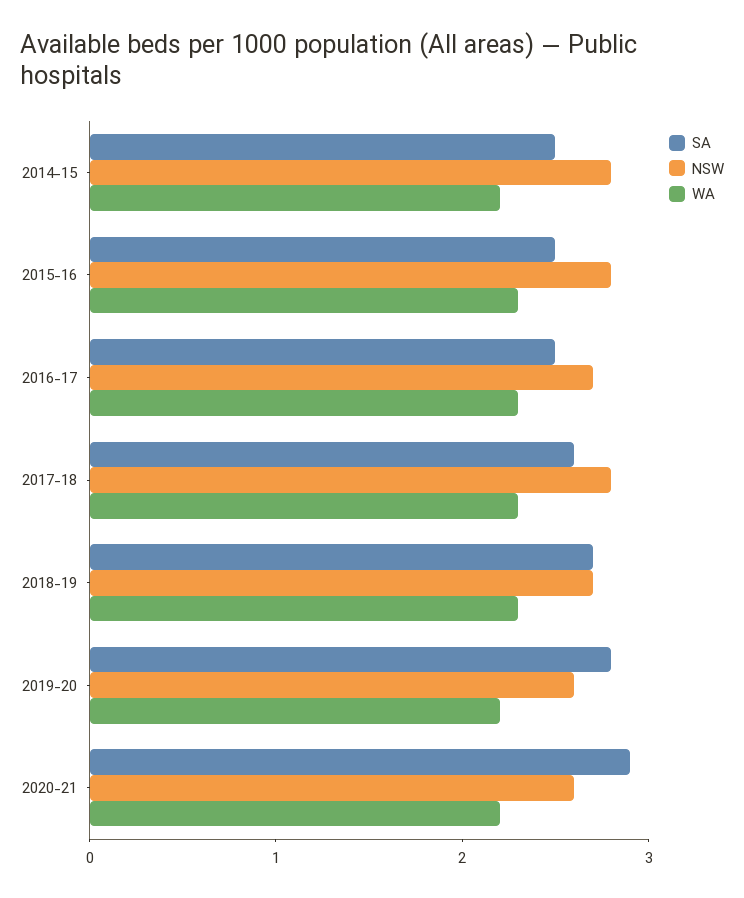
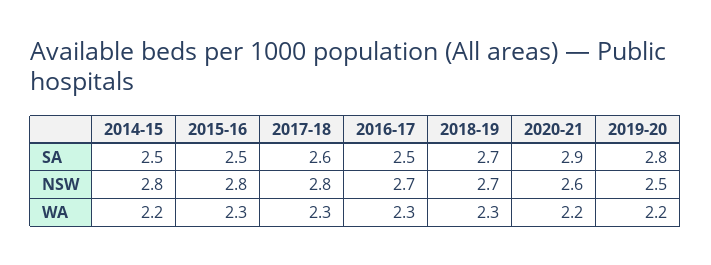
  {
    "SA": {
      "2014-15": 2.5,
      "2015-16": 2.5,
      "2016-17": 2.5,
      "2017-18": 2.6,
      "2018-19": 2.7,
      "2019-20": 2.8,
      "2020-21": 2.9
    },
    "NSW": {
      "2014-15": 2.8,
      "2015-16": 2.8,
      "2016-17": 2.7,
      "2017-18": 2.8,
      "2018-19": 2.7,
-     "2019-20": 2.6,
+     "2019-20": 2.5,
      "2020-21": 2.6
    },
    "WA": {
      "2014-15": 2.2,
      "2015-16": 2.3,
      "2016-17": 2.3,
      "2017-18": 2.3,
      "2018-19": 2.3,
      "2019-20": 2.2,
      "2020-21": 2.2
    }
  }

